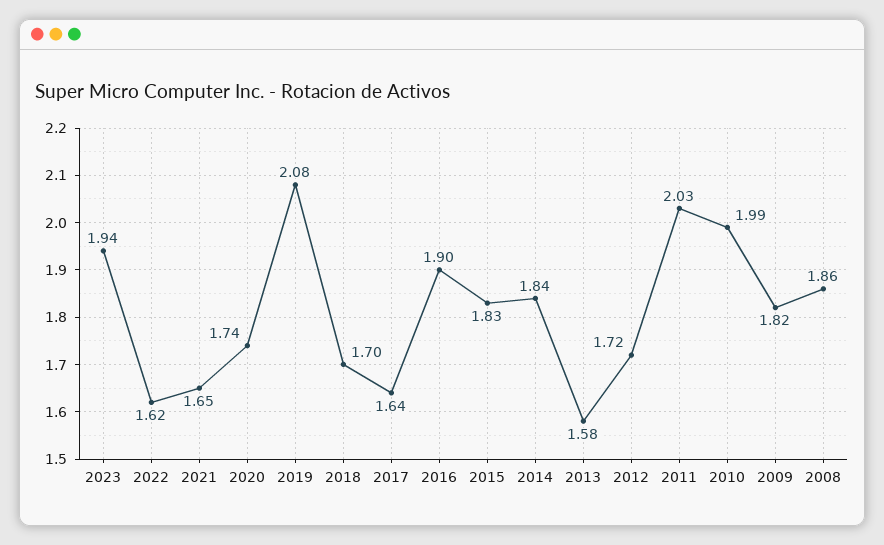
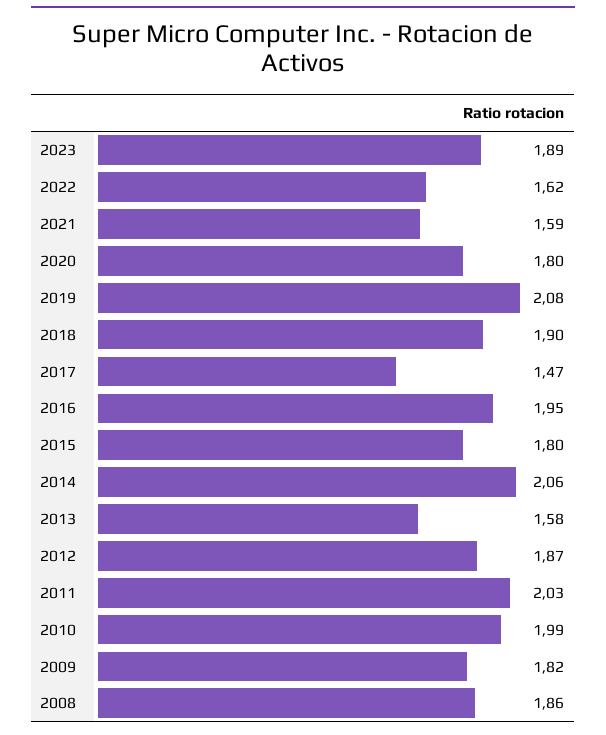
  {
-   "2023": 1.94,
+   "2023": 1.89,
    "2022": 1.62,
-   "2021": 1.65,
+   "2021": 1.59,
-   "2020": 1.74,
+   "2020": 1.8,
    "2019": 2.08,
-   "2018": 1.7,
+   "2018": 1.9,
-   "2017": 1.64,
+   "2017": 1.47,
-   "2016": 1.9,
+   "2016": 1.95,
-   "2015": 1.83,
+   "2015": 1.8,
-   "2014": 1.84,
+   "2014": 2.06,
    "2013": 1.58,
-   "2012": 1.72,
+   "2012": 1.87,
    "2011": 2.03,
    "2010": 1.99,
    "2009": 1.82,
    "2008": 1.86
  }

